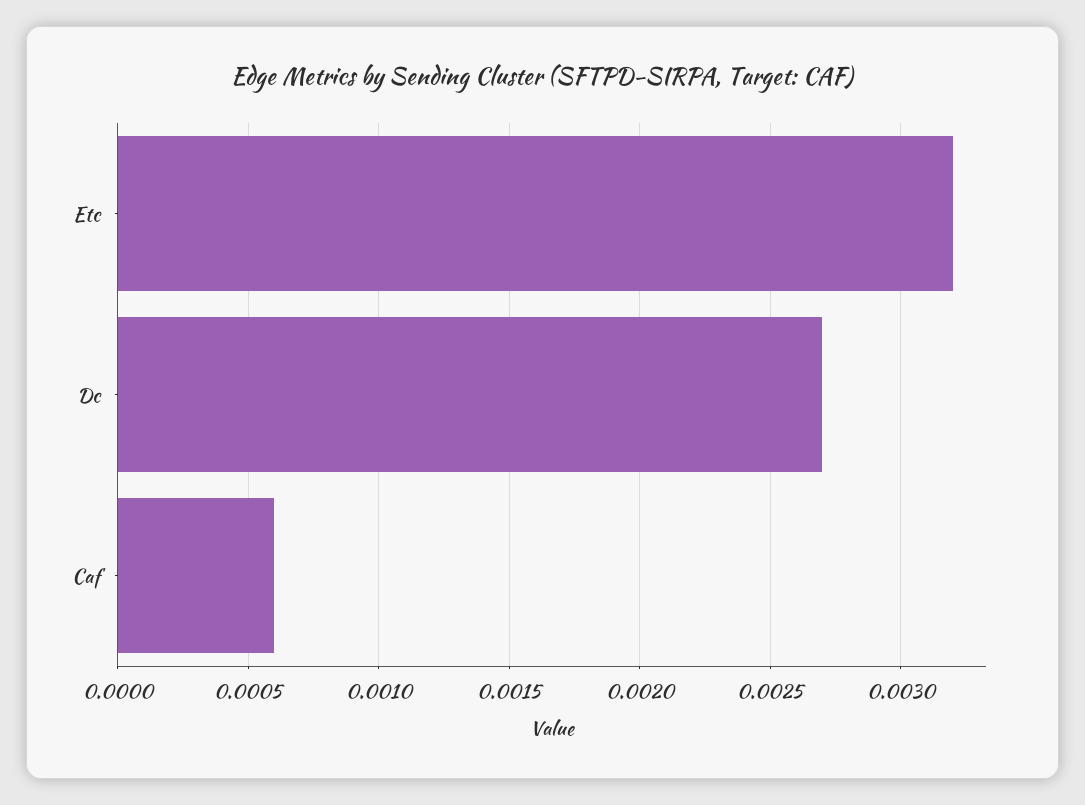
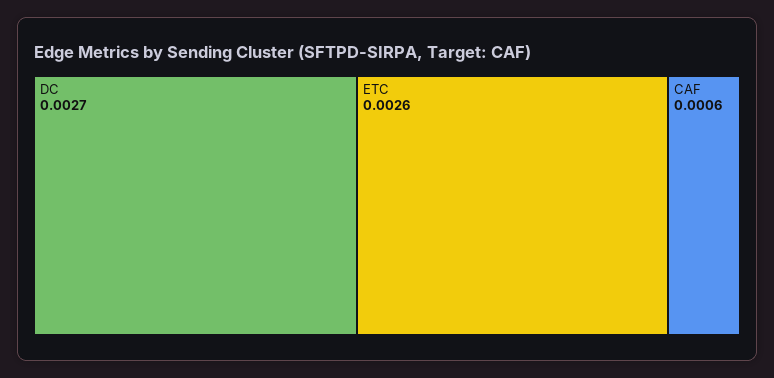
  {
-   "Etc": 0.0032,
+   "Etc": 0.0026,
    "Dc": 0.0027,
    "Caf": 0.0006
  }

